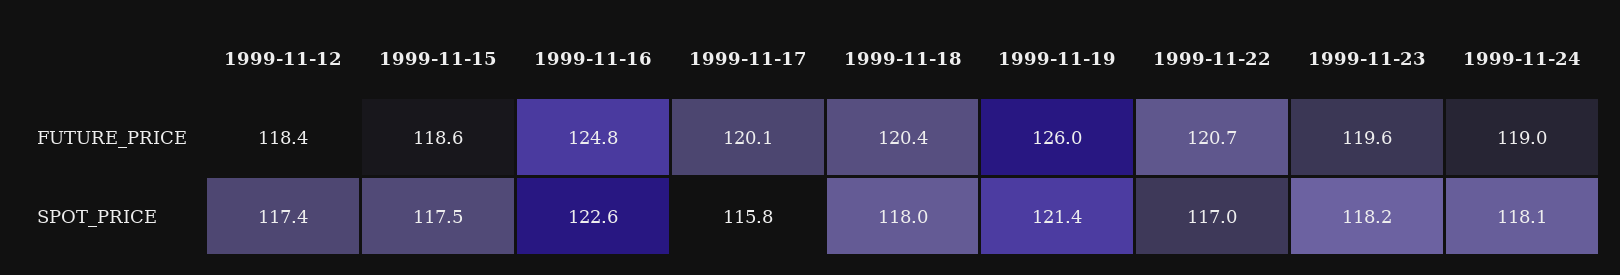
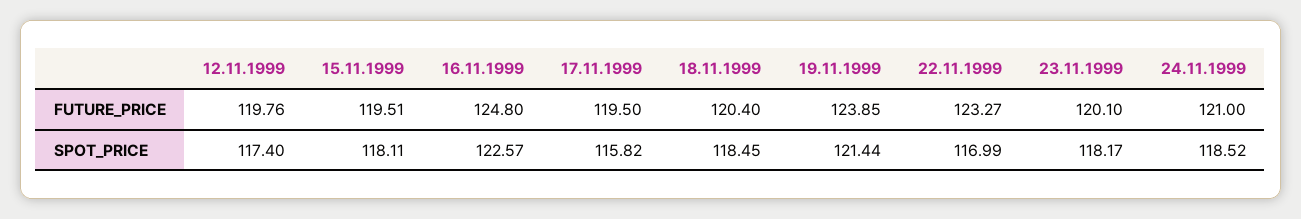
  {
    "1999-11-12": {
-     "FUTURE_PRICE": 118.4,
+     "FUTURE_PRICE": 119.76,
      "SPOT_PRICE": 117.4
    },
    "1999-11-15": {
-     "FUTURE_PRICE": 118.6,
+     "FUTURE_PRICE": 119.51,
-     "SPOT_PRICE": 117.5
+     "SPOT_PRICE": 118.11
    },
    "1999-11-16": {
      "FUTURE_PRICE": 124.8,
      "SPOT_PRICE": 122.57
    },
    "1999-11-17": {
-     "FUTURE_PRICE": 120.1,
+     "FUTURE_PRICE": 119.5,
      "SPOT_PRICE": 115.82
    },
    "1999-11-18": {
      "FUTURE_PRICE": 120.4,
-     "SPOT_PRICE": 118
+     "SPOT_PRICE": 118.45
    },
    "1999-11-19": {
-     "FUTURE_PRICE": 126,
+     "FUTURE_PRICE": 123.85,
      "SPOT_PRICE": 121.44
    },
    "1999-11-22": {
-     "FUTURE_PRICE": 120.7,
+     "FUTURE_PRICE": 123.27,
      "SPOT_PRICE": 116.99
    },
    "1999-11-23": {
-     "FUTURE_PRICE": 119.6,
+     "FUTURE_PRICE": 120.1,
      "SPOT_PRICE": 118.17
    },
    "1999-11-24": {
-     "FUTURE_PRICE": 119,
+     "FUTURE_PRICE": 121,
-     "SPOT_PRICE": 118.1
+     "SPOT_PRICE": 118.52
    }
  }

